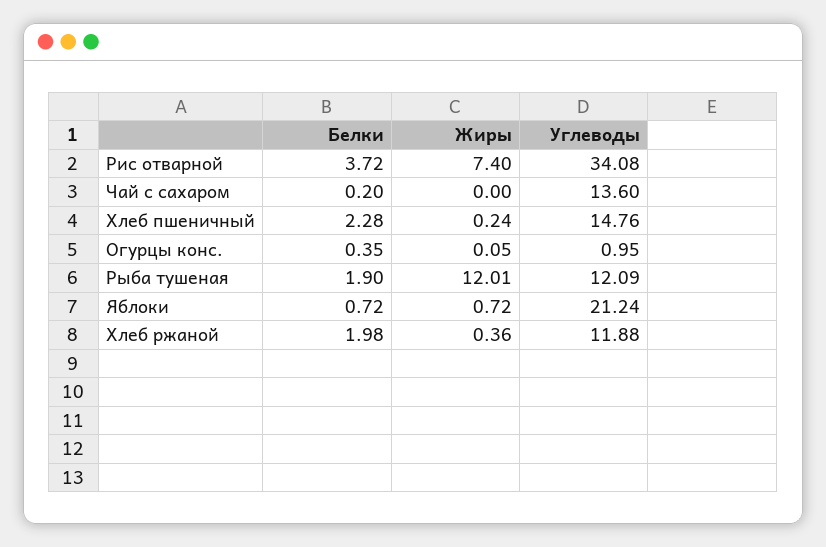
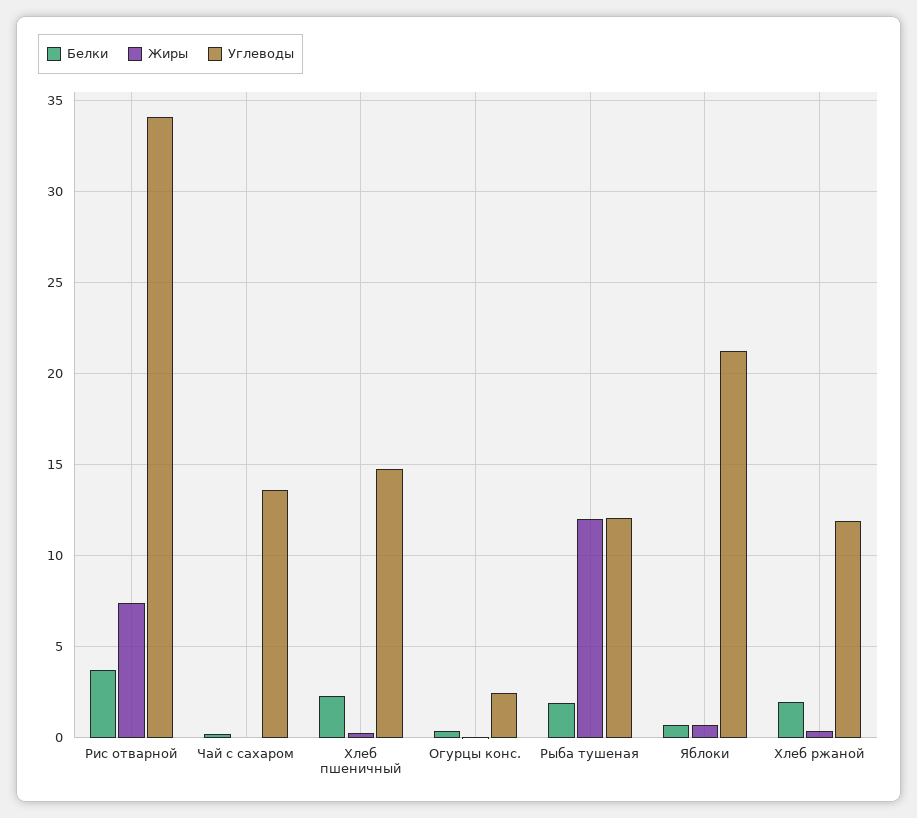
  {
    "Белки": {
      "Рис отварной": 3.72,
      "Чай с сахаром": 0.2,
      "Хлеб пшеничный": 2.28,
      "Огурцы конс.": 0.35,
      "Рыба тушеная": 1.9,
      "Яблоки": 0.72,
      "Хлеб ржаной": 1.98
    },
    "Жиры": {
      "Рис отварной": 7.4,
      "Чай с сахаром": 0,
      "Хлеб пшеничный": 0.24,
      "Огурцы конс.": 0.05,
      "Рыба тушеная": 12.01,
      "Яблоки": 0.72,
      "Хлеб ржаной": 0.36
    },
    "Углеводы": {
      "Рис отварной": 34.08,
      "Чай с сахаром": 13.6,
      "Хлеб пшеничный": 14.76,
-     "Огурцы конс.": 0.95,
+     "Огурцы конс.": 2.5,
      "Рыба тушеная": 12.09,
      "Яблоки": 21.24,
      "Хлеб ржаной": 11.88
    }
  }

